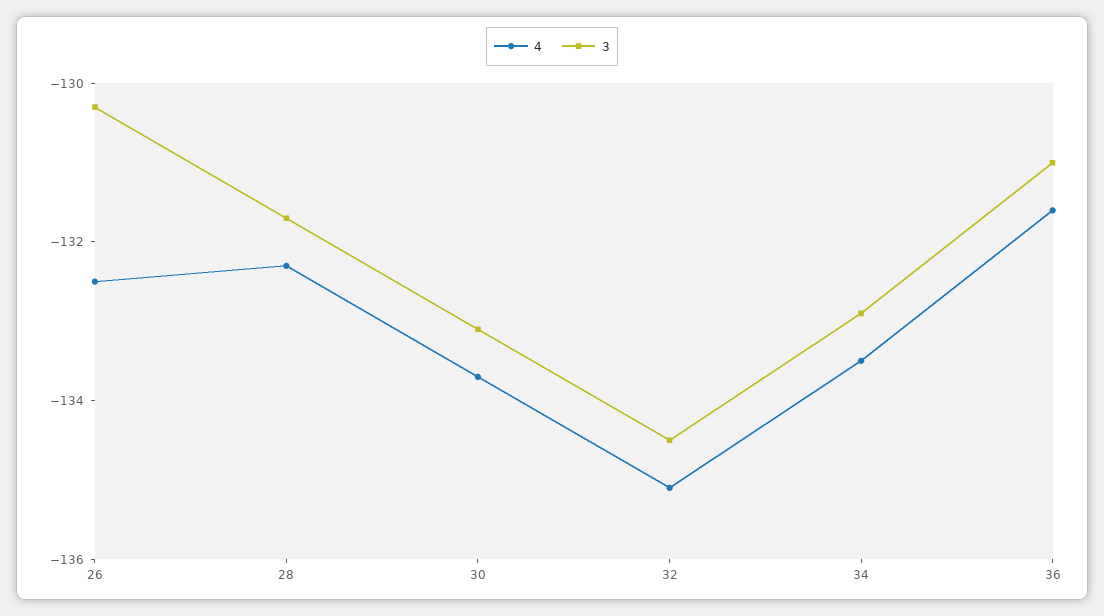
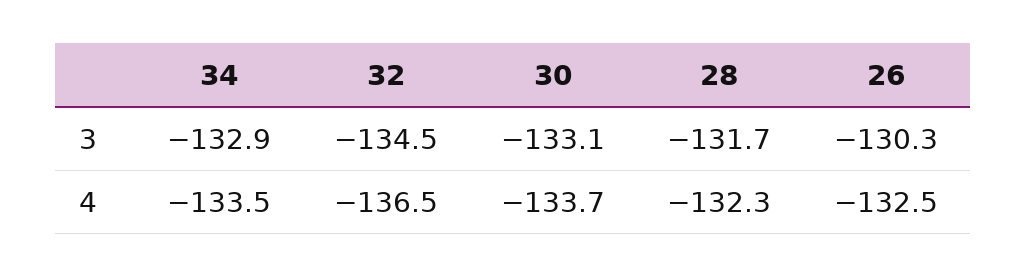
  {
    "4": {
      "26": -132.5,
      "28": -132.3,
      "30": -133.7,
-     "32": -135,
+     "32": -136.5,
-     "34": -133.5,
+     "34": -133.5
-     "36": -131.5
    },
    "3": {
      "26": -130.3,
      "28": -131.7,
      "30": -133.1,
      "32": -134.5,
-     "34": -132.9,
+     "34": -132.9
-     "36": -131
    }
  }

